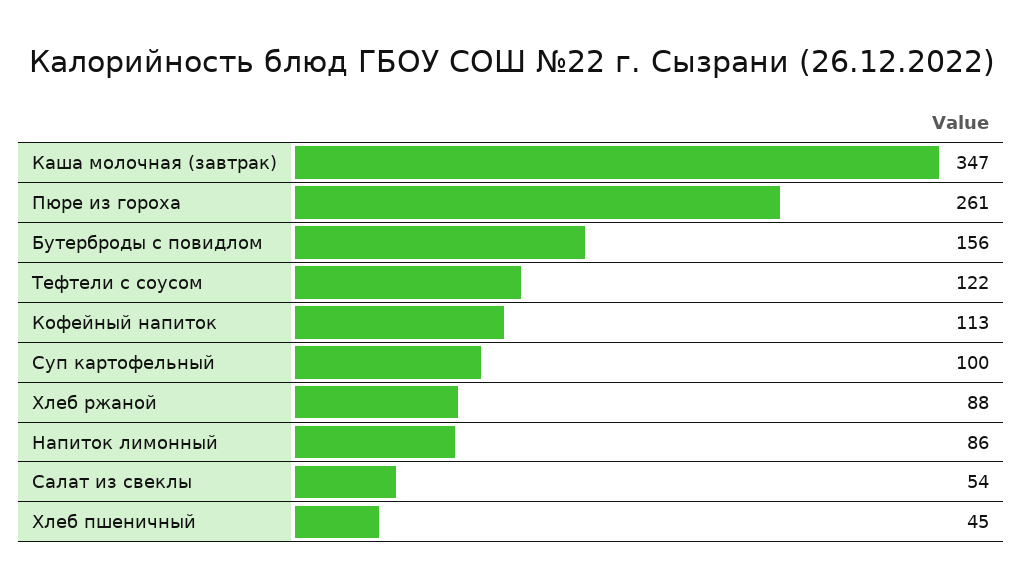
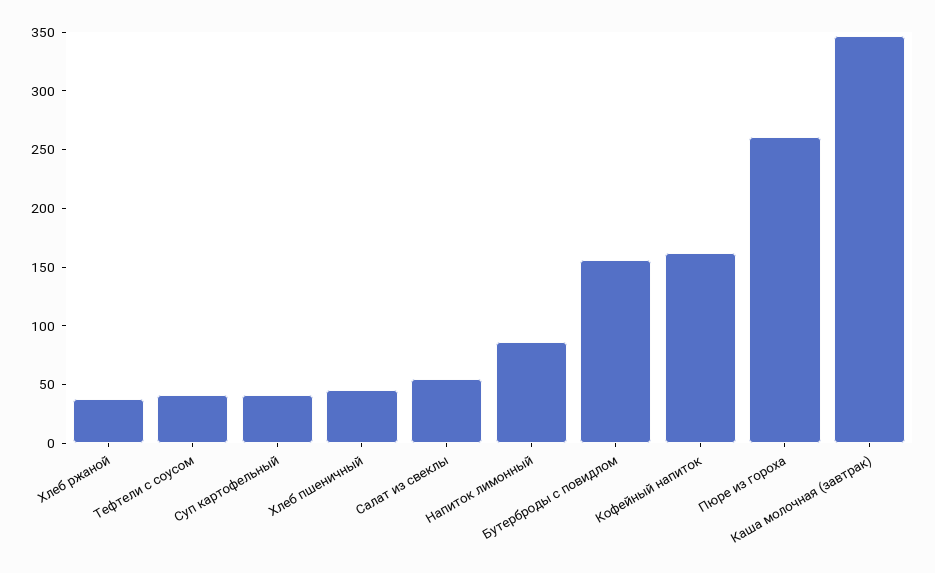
  {
    "Каша молочная (завтрак)": 347,
    "Пюре из гороха": 261,
    "Бутерброды с повидлом": 156,
-   "Тефтели с соусом": 122,
+   "Тефтели с соусом": 40,
-   "Кофейный напиток": 113,
+   "Кофейный напиток": 160,
-   "Суп картофельный": 100,
+   "Суп картофельный": 40,
-   "Хлеб ржаной": 88,
+   "Хлеб ржаной": 40,
    "Напиток лимонный": 86,
    "Салат из свеклы": 54,
    "Хлеб пшеничный": 45
  }

